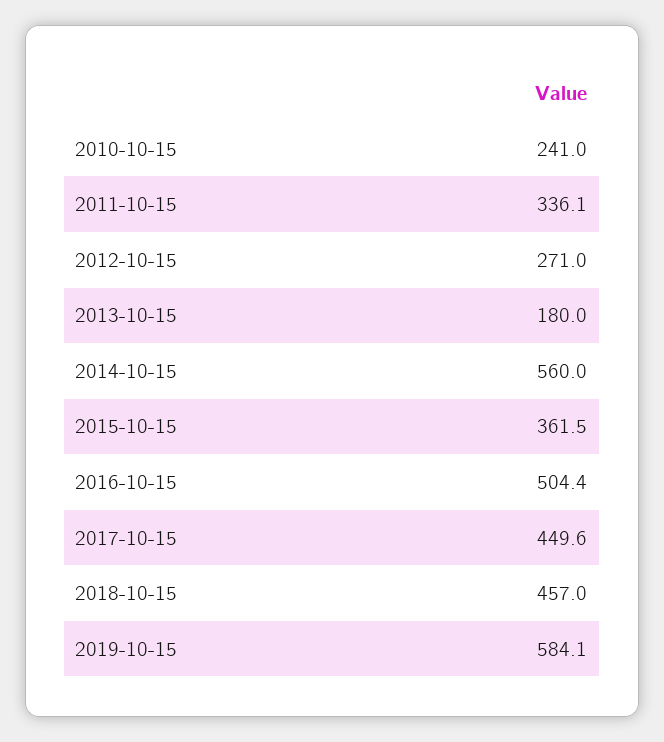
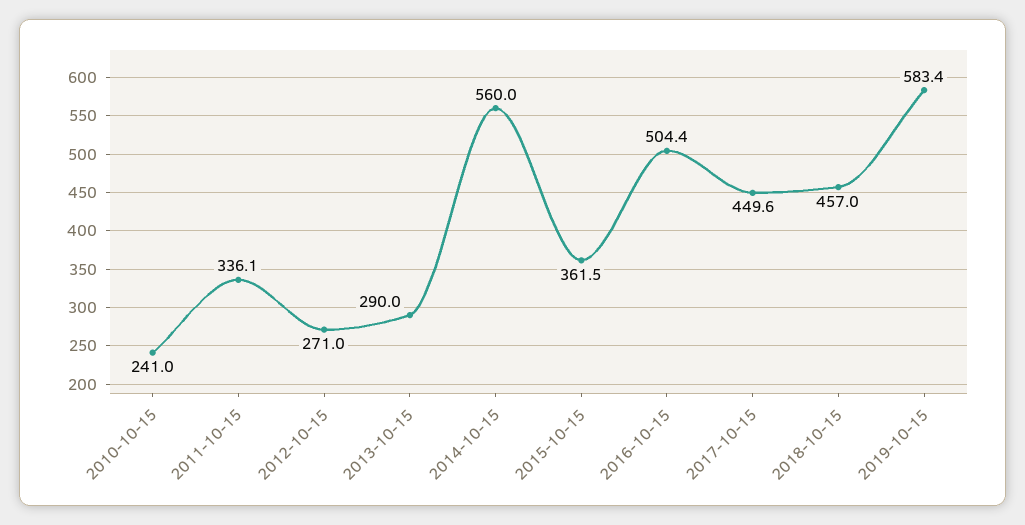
  {
    "2010-10-15": 241,
    "2011-10-15": 336.1,
    "2012-10-15": 271,
-   "2013-10-15": 180,
+   "2013-10-15": 290,
    "2014-10-15": 560,
    "2015-10-15": 361.5,
    "2016-10-15": 504.4,
    "2017-10-15": 449.6,
    "2018-10-15": 457,
-   "2019-10-15": 584.1
+   "2019-10-15": 583.4
  }

